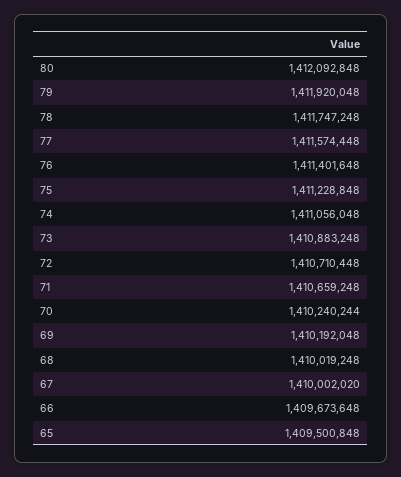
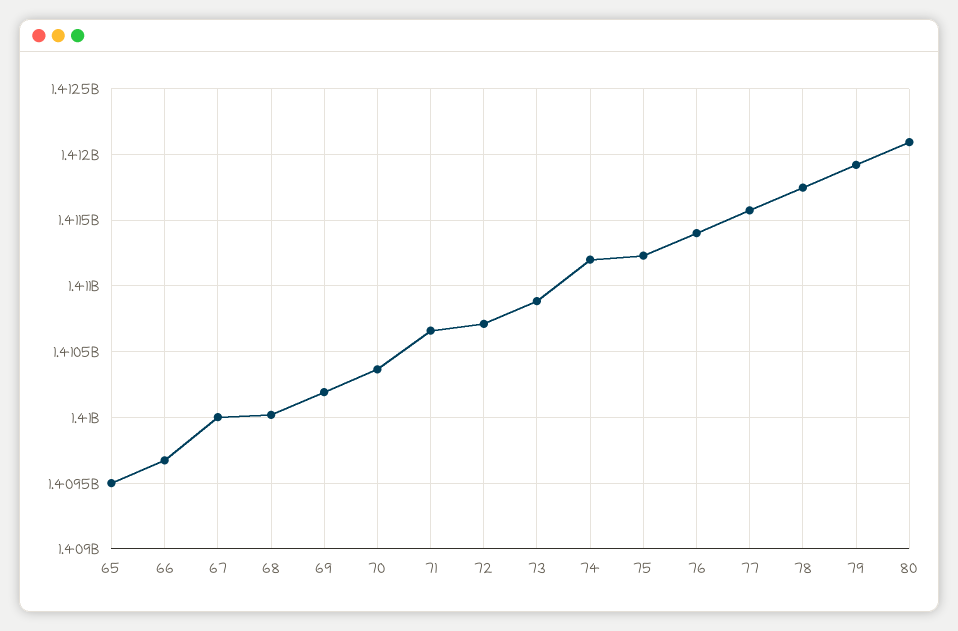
  {
    "80": 1412092848,
    "79": 1411920048,
    "78": 1411747248,
    "77": 1411574448,
    "76": 1411401648,
    "75": 1411228848,
-   "74": 1411056048,
+   "74": 1411200000,
    "73": 1410883248,
    "72": 1410710448,
    "71": 1410659248,
-   "70": 1410240244,
+   "70": 1410350000,
    "69": 1410192048,
    "68": 1410019248,
    "67": 1410002020,
    "66": 1409673648,
    "65": 1409500848
  }

